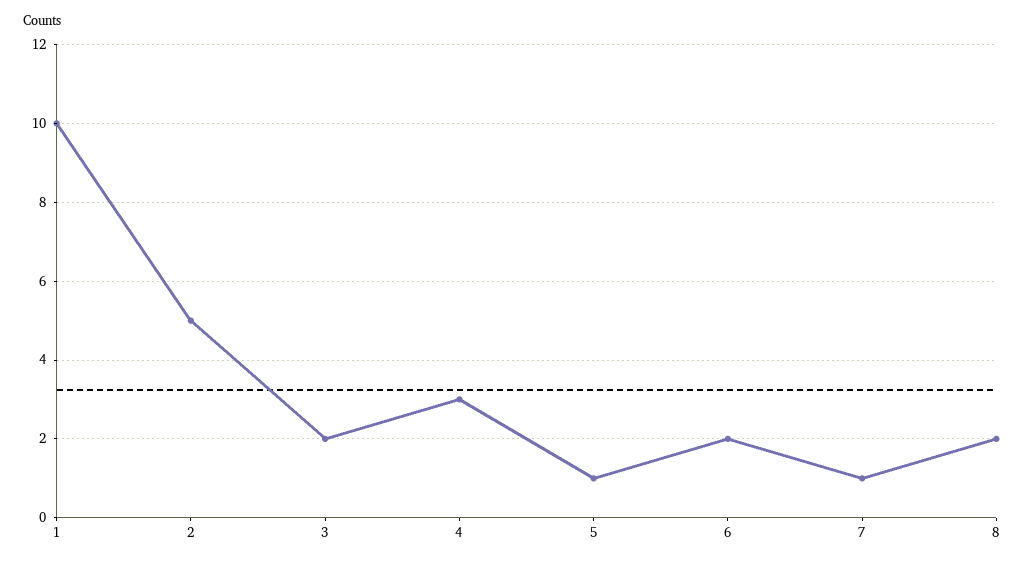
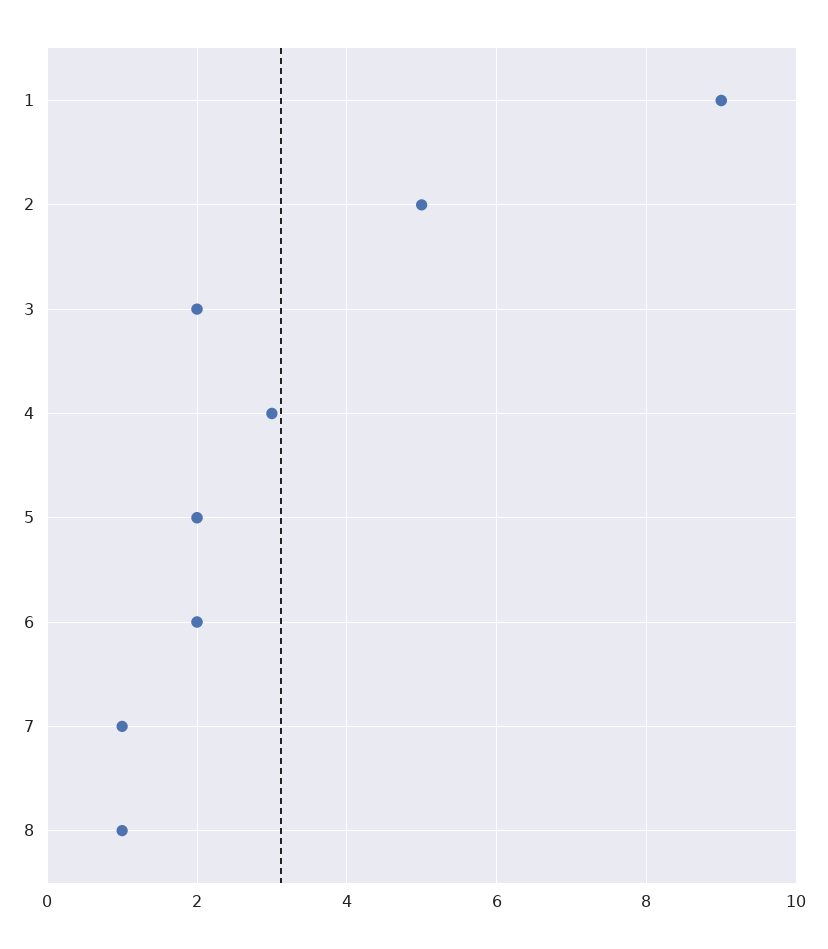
  {
-   "1": 10,
+   "1": 9,
    "2": 5,
    "3": 2,
    "4": 3,
-   "5": 1,
+   "5": 2,
    "6": 2,
    "7": 1,
-   "8": 2
+   "8": 1
  }

